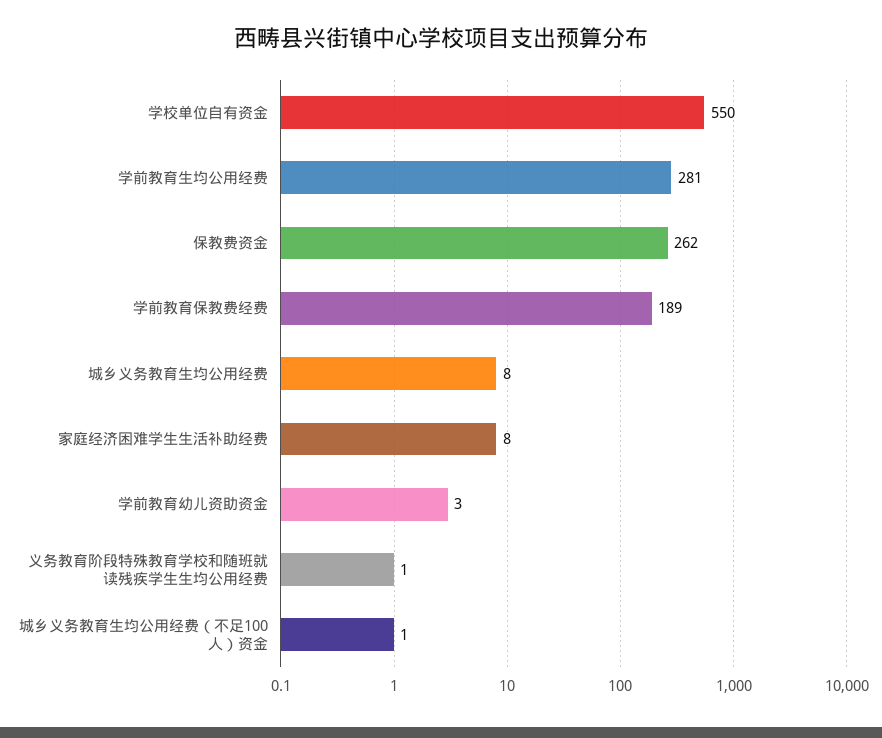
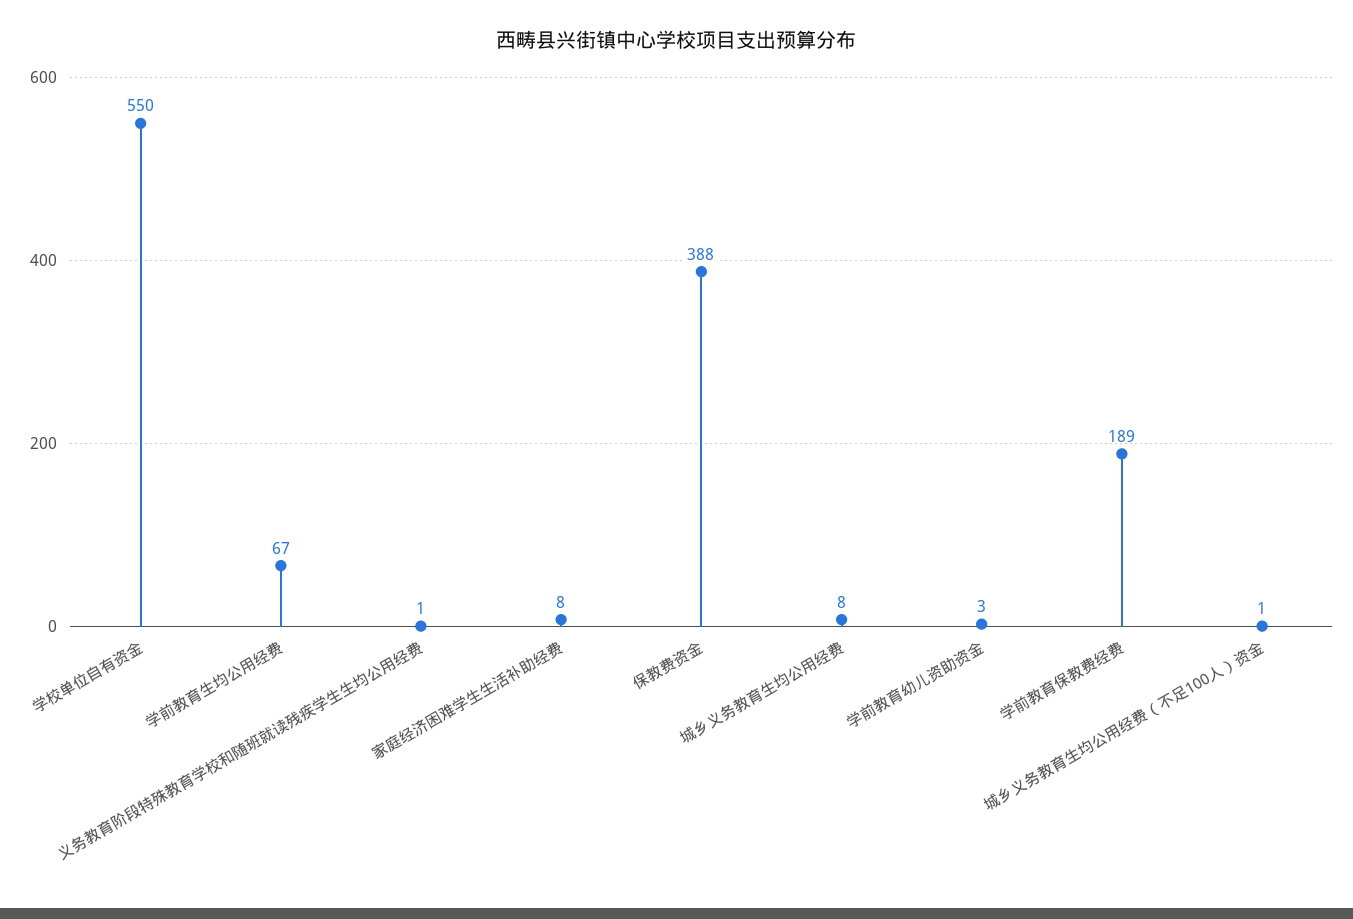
  {
    "学校单位自有资金": 550,
-   "学前教育生均公用经费": 281,
+   "学前教育生均公用经费": 67,
-   "保教费资金": 262,
+   "保教费资金": 388,
    "学前教育保教费经费": 189,
    "城乡义务教育生均公用经费": 8,
    "家庭经济困难学生生活补助经费": 8,
    "学前教育幼儿资助资金": 3,
    "义务教育阶段特殊教育学校和随班就读残疾学生生均公用经费": 1,
    "城乡义务教育生均公用经费（不足100人）资金": 1
  }

